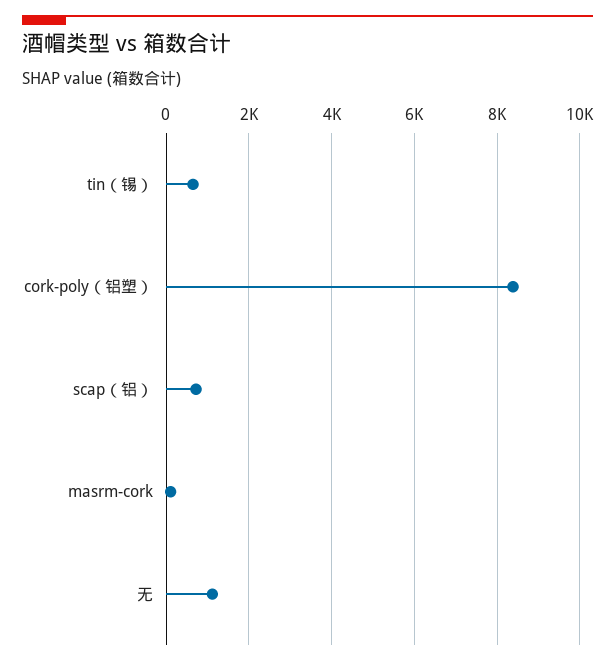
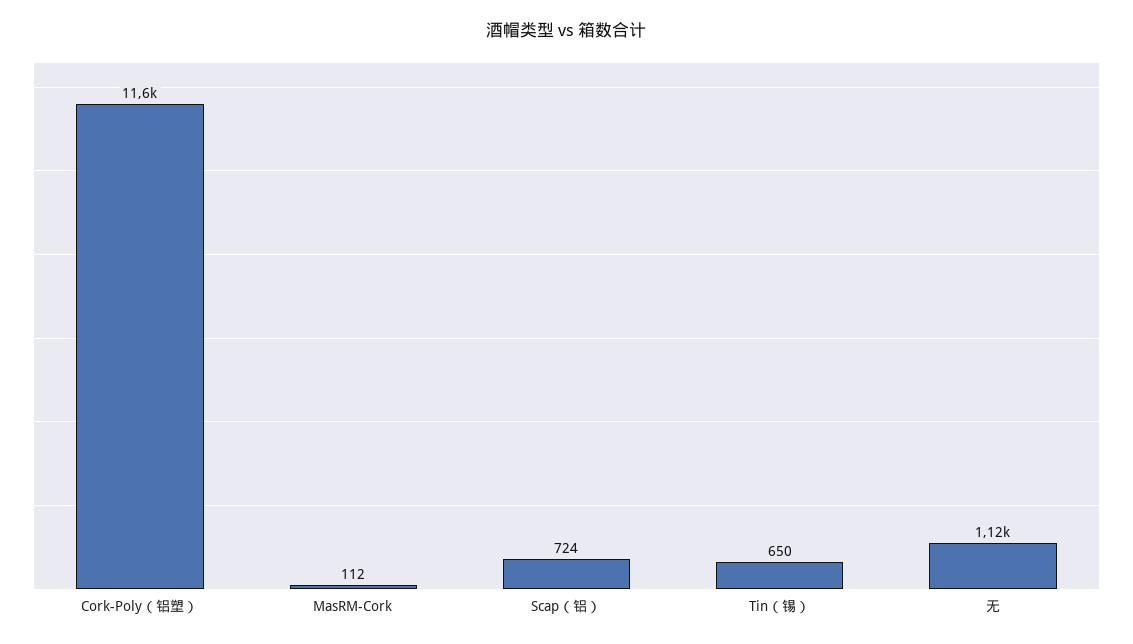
  {
    "tin（锡）": 650,
-   "cork-poly（铝塑）": 8400,
+   "cork-poly（铝塑）": 11600,
    "scap（铝）": 724,
    "masrm-cork": 112,
    "无": 1120
  }

